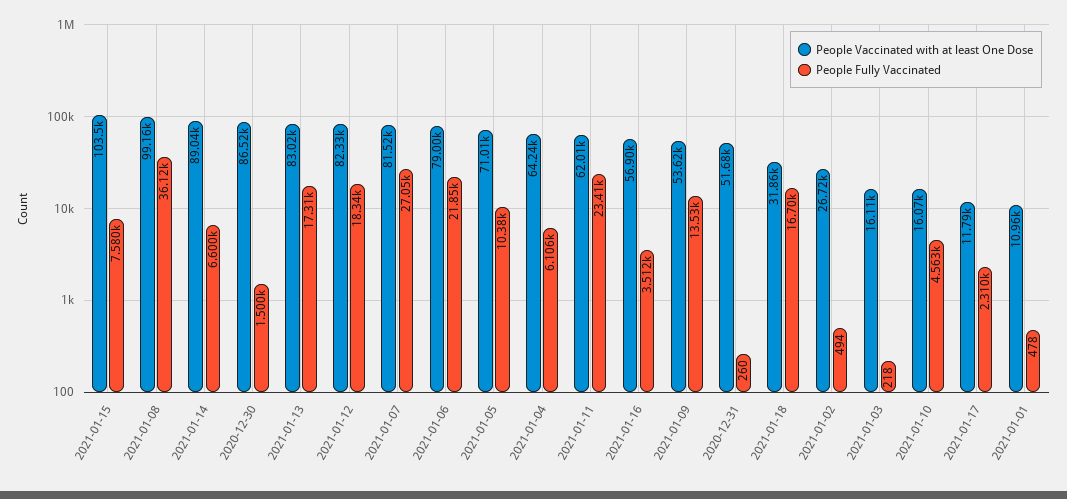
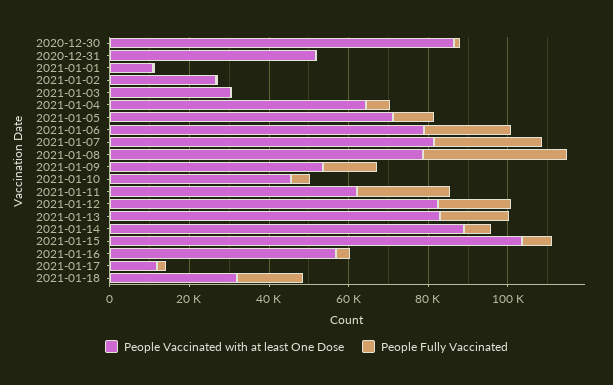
  {
    "People Vaccinated with at least One Dose": {
      "2021-01-15": 103500,
-     "2021-01-08": 99160,
+     "2021-01-08": 80000,
      "2021-01-14": 89040,
      "2020-12-30": 86520,
      "2021-01-13": 83020,
      "2021-01-12": 82330,
      "2021-01-07": 81520,
      "2021-01-06": 79000,
      "2021-01-05": 71010,
      "2021-01-04": 64240,
      "2021-01-11": 62010,
      "2021-01-16": 56900,
      "2021-01-09": 53620,
      "2020-12-31": 51680,
      "2021-01-18": 31860,
      "2021-01-02": 26720,
-     "2021-01-03": 16110,
+     "2021-01-03": 30000,
-     "2021-01-10": 16070,
+     "2021-01-10": 45000,
      "2021-01-17": 11790,
      "2021-01-01": 10960
    },
    "People Fully Vaccinated": {
      "2021-01-15": 7580,
      "2021-01-08": 36120,
      "2021-01-14": 6600,
      "2020-12-30": 1500,
      "2021-01-13": 17310,
      "2021-01-12": 18340,
      "2021-01-07": 27050,
      "2021-01-06": 21850,
      "2021-01-05": 10380,
      "2021-01-04": 6106,
      "2021-01-11": 23410,
      "2021-01-16": 3512,
      "2021-01-09": 13530,
      "2020-12-31": 260,
      "2021-01-18": 16700,
      "2021-01-02": 494,
      "2021-01-03": 218,
      "2021-01-10": 4563,
      "2021-01-17": 2310,
      "2021-01-01": 478
    }
  }

